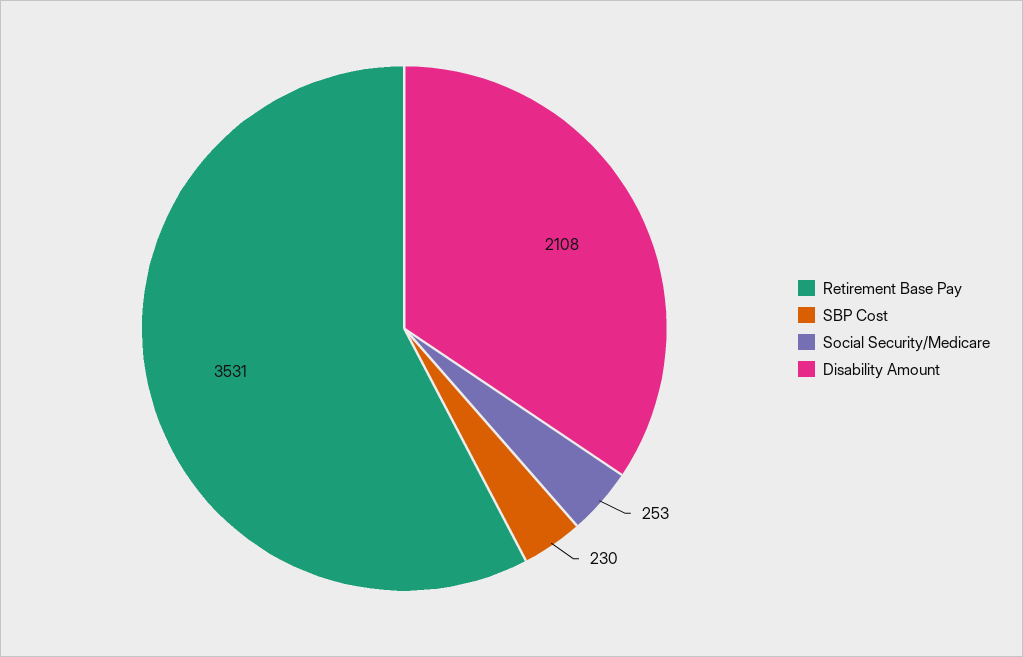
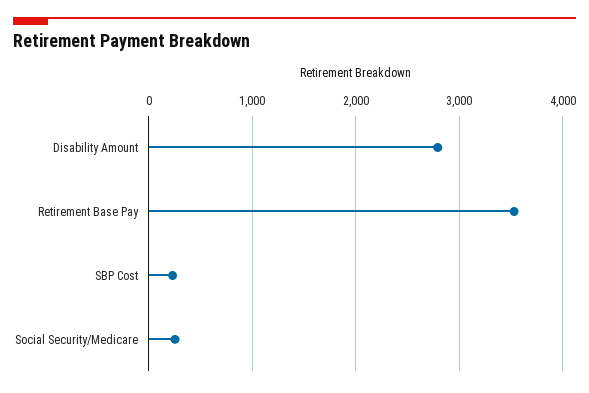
  {
    "Retirement Base Pay": 3531,
    "SBP Cost": 230,
    "Social Security/Medicare": 253,
-   "Disability Amount": 2108
+   "Disability Amount": 2800
  }

